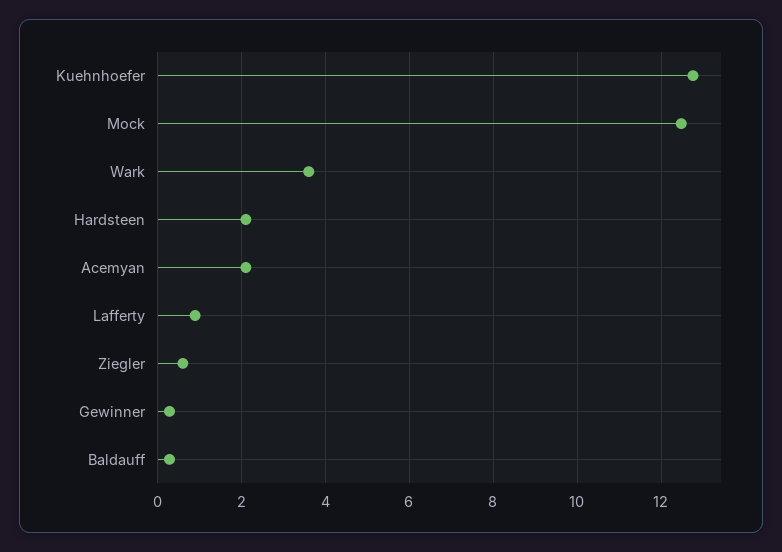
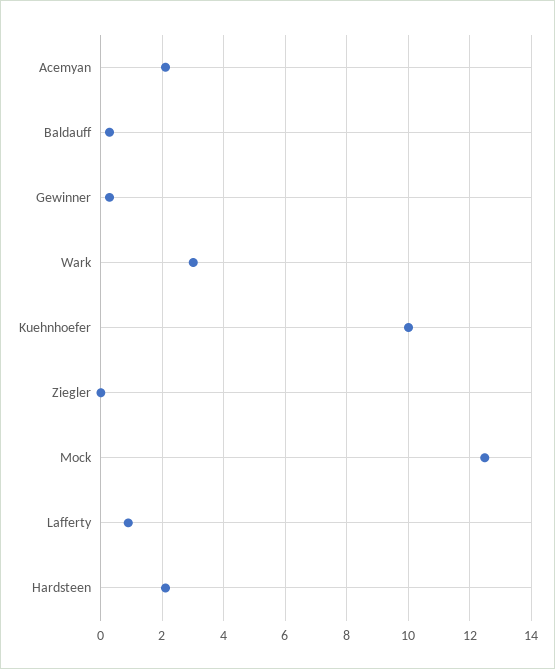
  {
-   "Kuehnhoefer": 12.8,
+   "Kuehnhoefer": 10,
    "Mock": 12.4,
-   "Wark": 3.6,
+   "Wark": 3,
    "Hardsteen": 2.2,
    "Acemyan": 2.2,
    "Lafferty": 0.8,
-   "Ziegler": 0.6,
+   "Ziegler": 0,
    "Gewinner": 0.2,
    "Baldauff": 0.2
  }

